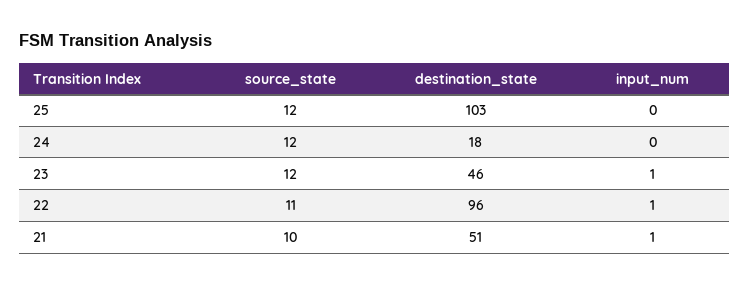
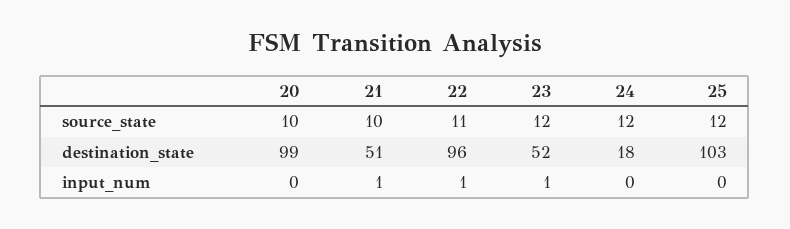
  {
    "source_state": {
      "25": 12,
      "24": 12,
      "23": 12,
      "22": 11,
-     "21": 10
+     "21": 10,
+     "20": 10
    },
    "destination_state": {
      "25": 103,
      "24": 18,
-     "23": 46,
+     "23": 52,
      "22": 96,
-     "21": 51
+     "21": 51,
+     "20": 99
    },
    "input_num": {
      "25": 0,
      "24": 0,
      "23": 1,
      "22": 1,
-     "21": 1
+     "21": 1,
+     "20": 0
    }
  }

